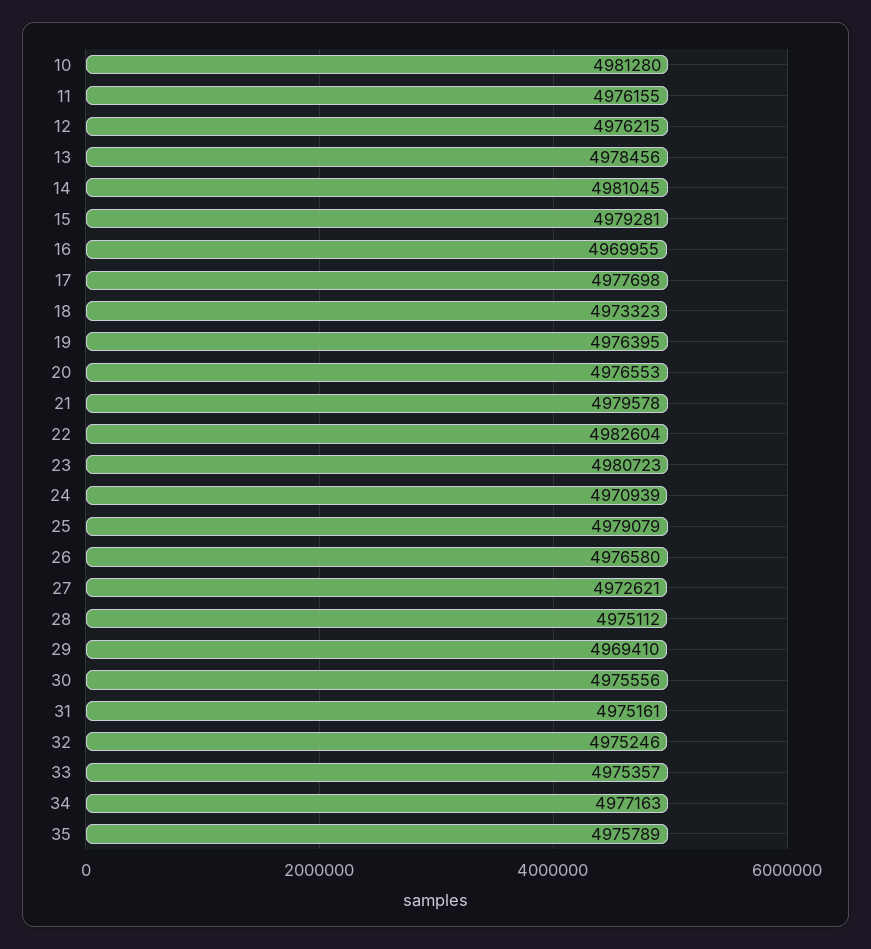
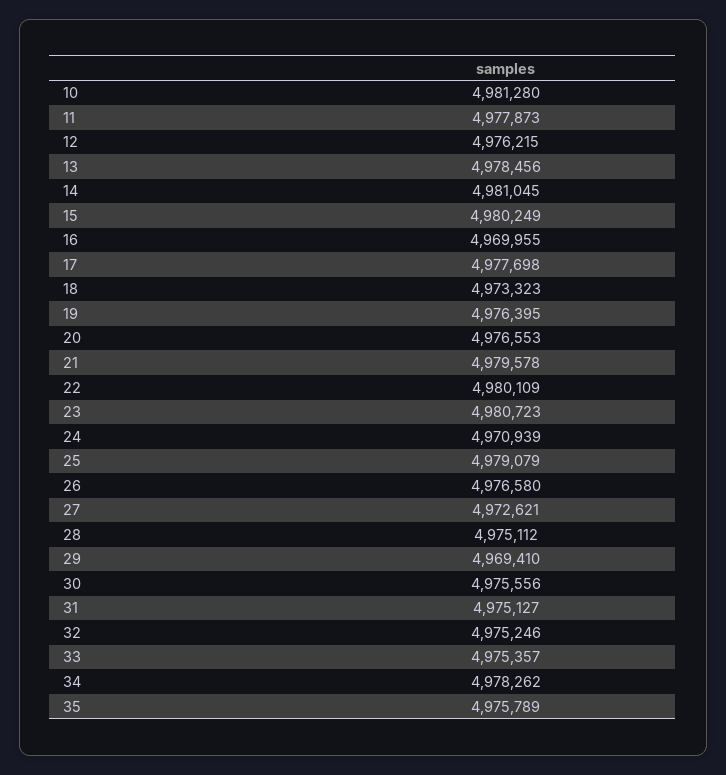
  {
    "10": 4981280,
-   "11": 4976155,
+   "11": 4977873,
    "12": 4976215,
    "13": 4978456,
    "14": 4981045,
-   "15": 4979281,
+   "15": 4980249,
    "16": 4969955,
    "17": 4977698,
    "18": 4973323,
    "19": 4976395,
    "20": 4976553,
    "21": 4979578,
-   "22": 4982604,
+   "22": 4980109,
    "23": 4980723,
    "24": 4970939,
    "25": 4979079,
    "26": 4976580,
    "27": 4972621,
    "28": 4975112,
    "29": 4969410,
    "30": 4975556,
-   "31": 4975161,
+   "31": 4975127,
    "32": 4975246,
    "33": 4975357,
-   "34": 4977163,
+   "34": 4978262,
    "35": 4975789
  }

